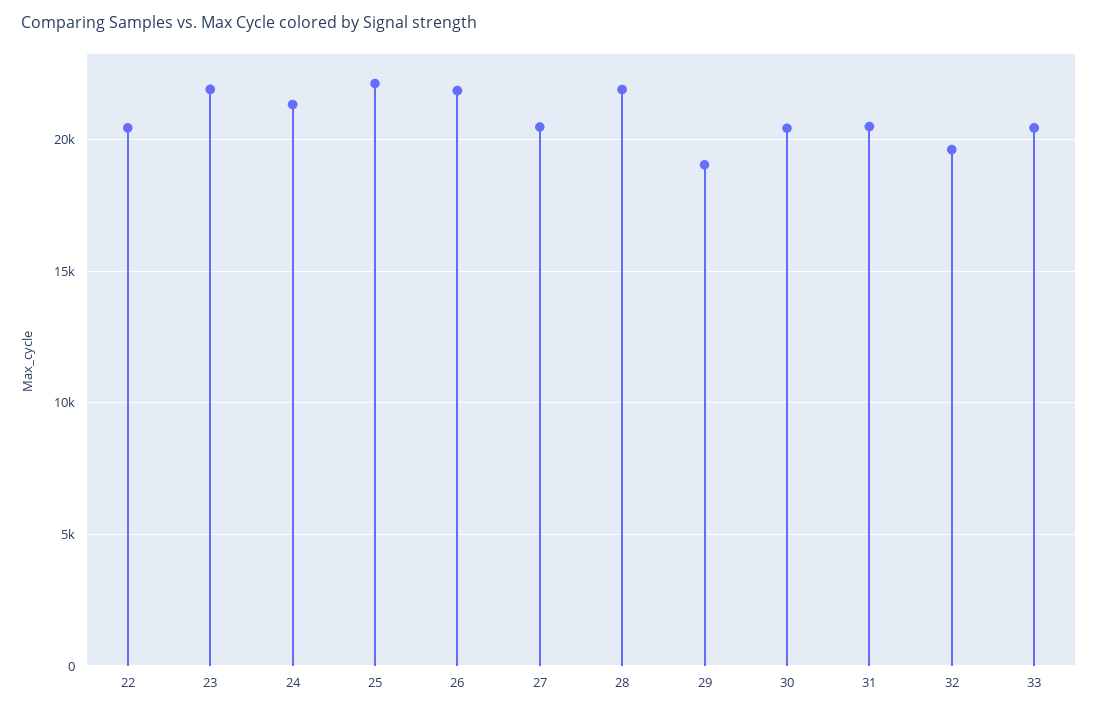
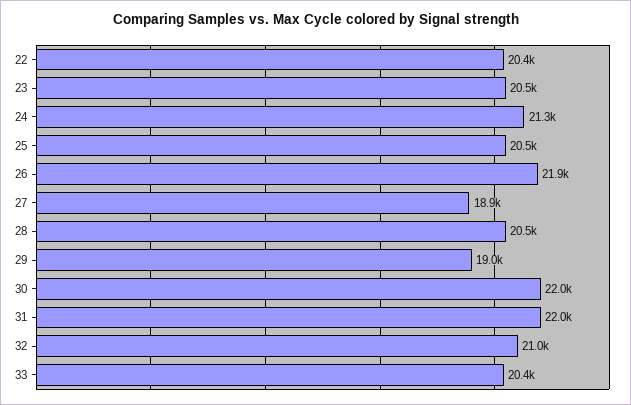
  {
    "22": 20400,
-   "23": 22000,
+   "23": 20500,
    "24": 21300,
-   "25": 22000,
+   "25": 20500,
    "26": 21900,
-   "27": 20500,
+   "27": 18900,
-   "28": 22000,
+   "28": 20500,
    "29": 19000,
-   "30": 20500,
+   "30": 22000,
-   "31": 20500,
+   "31": 22000,
-   "32": 19500,
+   "32": 21000,
    "33": 20400
  }

